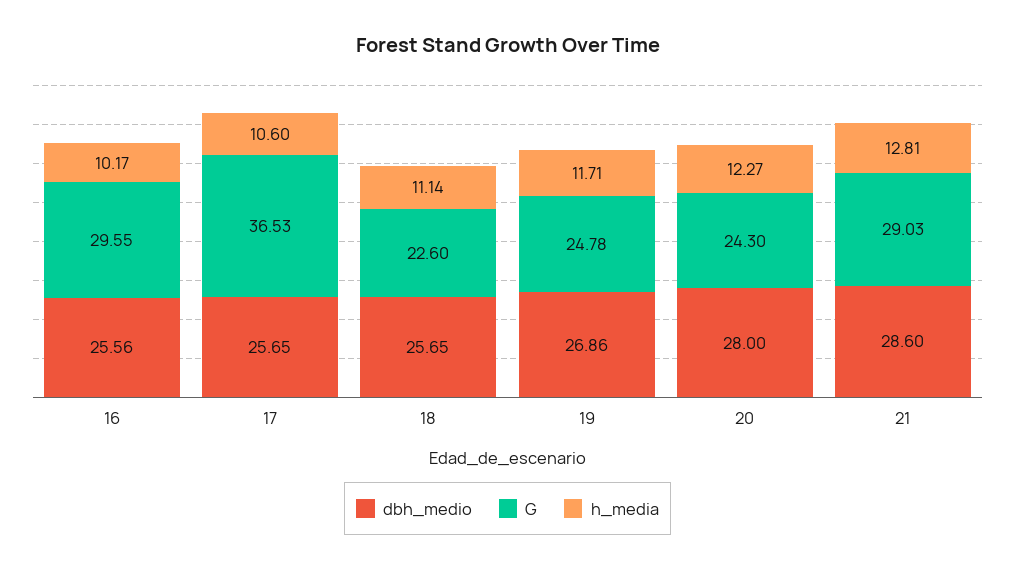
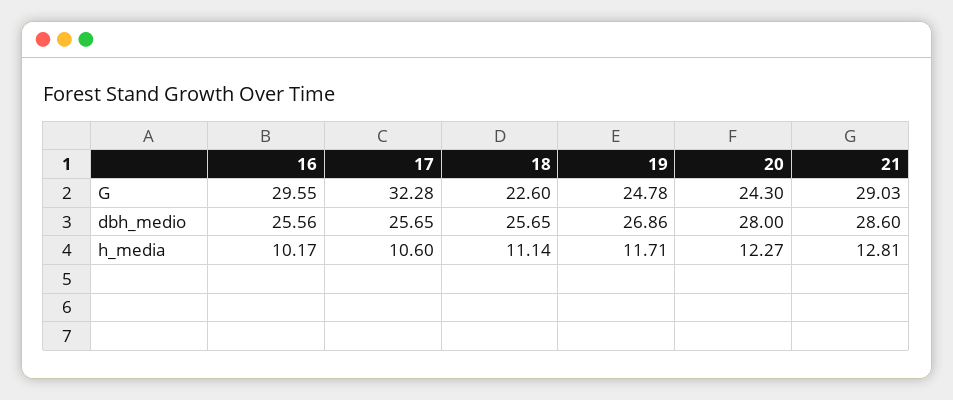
  {
    "dbh_medio": {
      "16": 25.56,
      "17": 25.65,
      "18": 25.65,
      "19": 26.86,
      "20": 28,
      "21": 28.6
    },
    "G": {
      "16": 29.55,
-     "17": 36.53,
+     "17": 32.28,
      "18": 22.6,
      "19": 24.78,
      "20": 24.3,
      "21": 29.03
    },
    "h_media": {
      "16": 10.17,
      "17": 10.6,
      "18": 11.14,
      "19": 11.71,
      "20": 12.27,
      "21": 12.81
    }
  }

